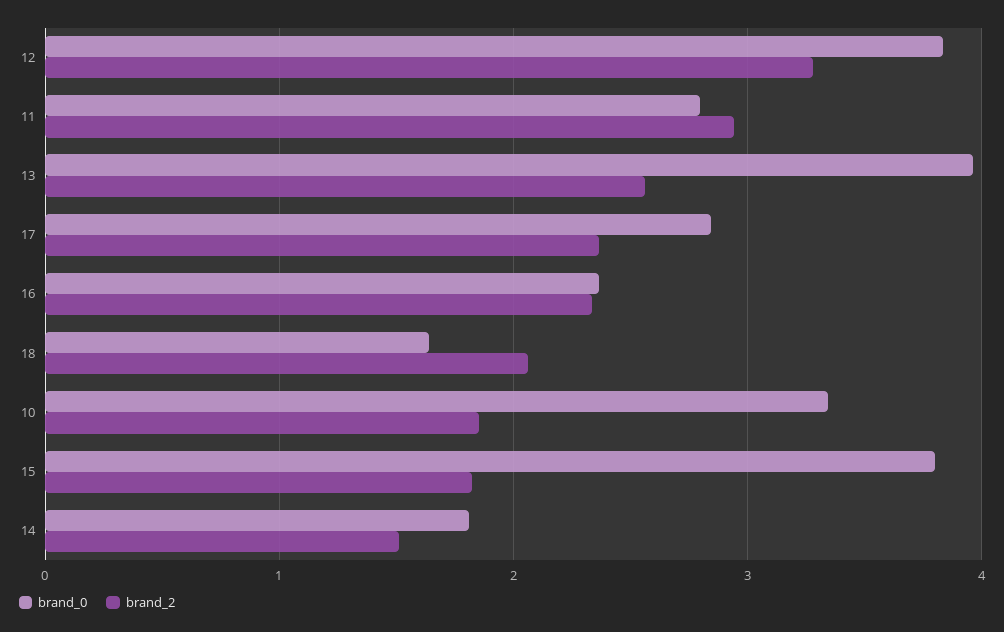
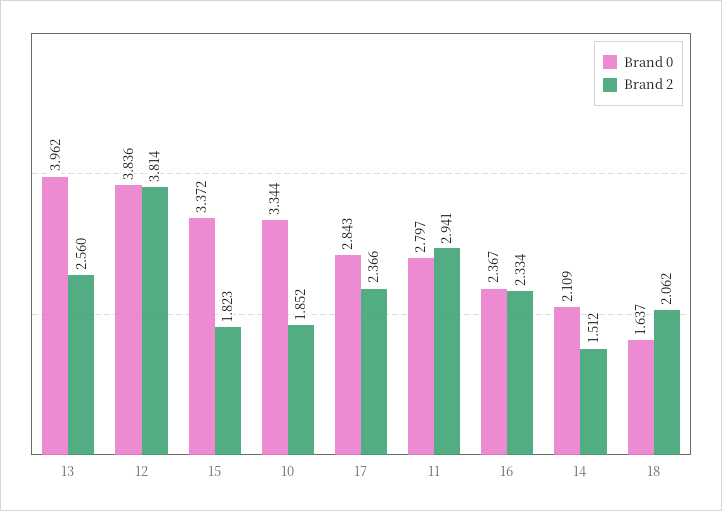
  {
    "brand_0": {
      "12": 3.836,
      "11": 2.797,
      "13": 3.962,
      "17": 2.843,
      "16": 2.367,
      "18": 1.637,
      "10": 3.344,
-     "15": 3.8,
+     "15": 3.372,
-     "14": 1.8
+     "14": 2.109
    },
    "brand_2": {
-     "12": 3.3,
+     "12": 3.814,
      "11": 2.941,
      "13": 2.56,
      "17": 2.366,
      "16": 2.334,
      "18": 2.062,
      "10": 1.852,
      "15": 1.823,
      "14": 1.512
    }
  }

